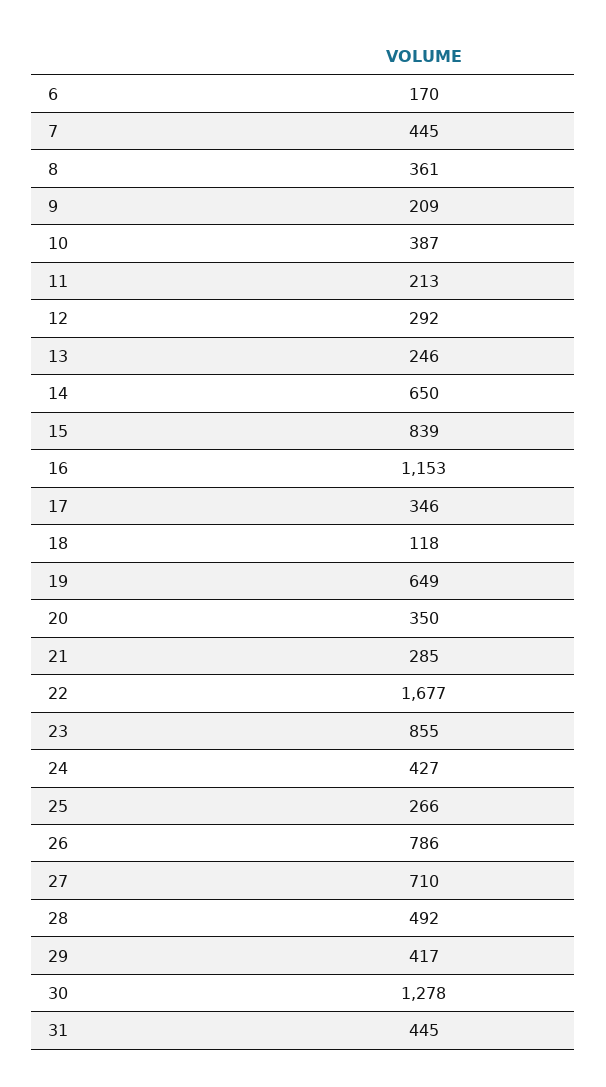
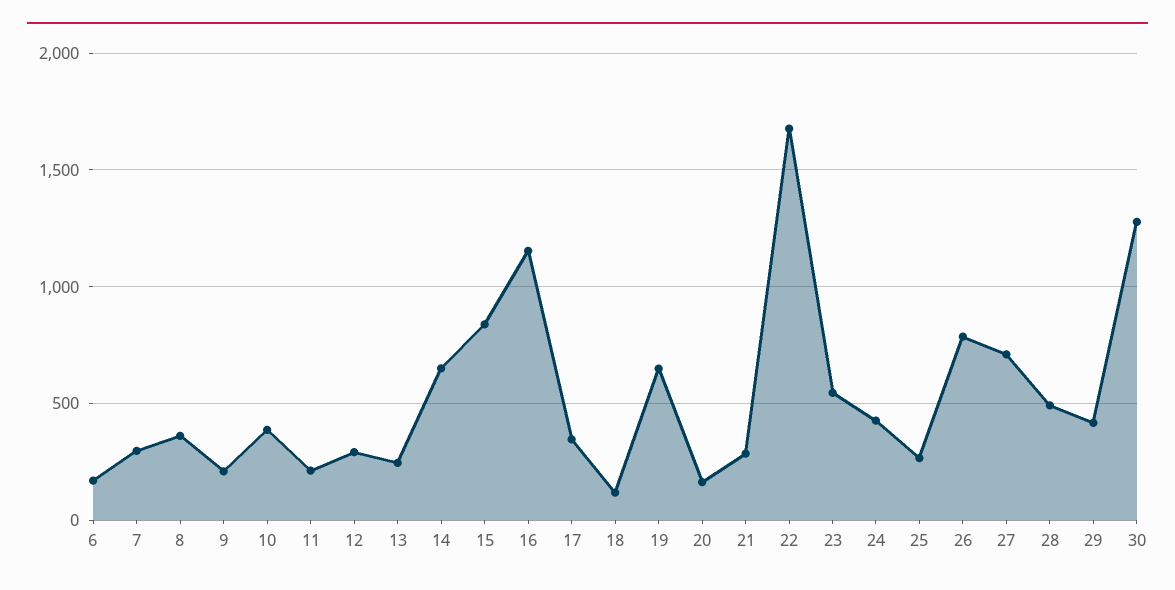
  {
    "6": 170,
-   "7": 445,
+   "7": 300,
    "8": 361,
    "9": 209,
    "10": 387,
    "11": 213,
    "12": 292,
    "13": 246,
    "14": 650,
    "15": 839,
    "16": 1153,
    "17": 346,
    "18": 118,
    "19": 649,
-   "20": 350,
+   "20": 150,
    "21": 285,
    "22": 1677,
-   "23": 855,
+   "23": 550,
    "24": 427,
    "25": 266,
    "26": 786,
    "27": 710,
    "28": 492,
    "29": 417,
-   "30": 1278,
+   "30": 1278
-   "31": 445
  }

